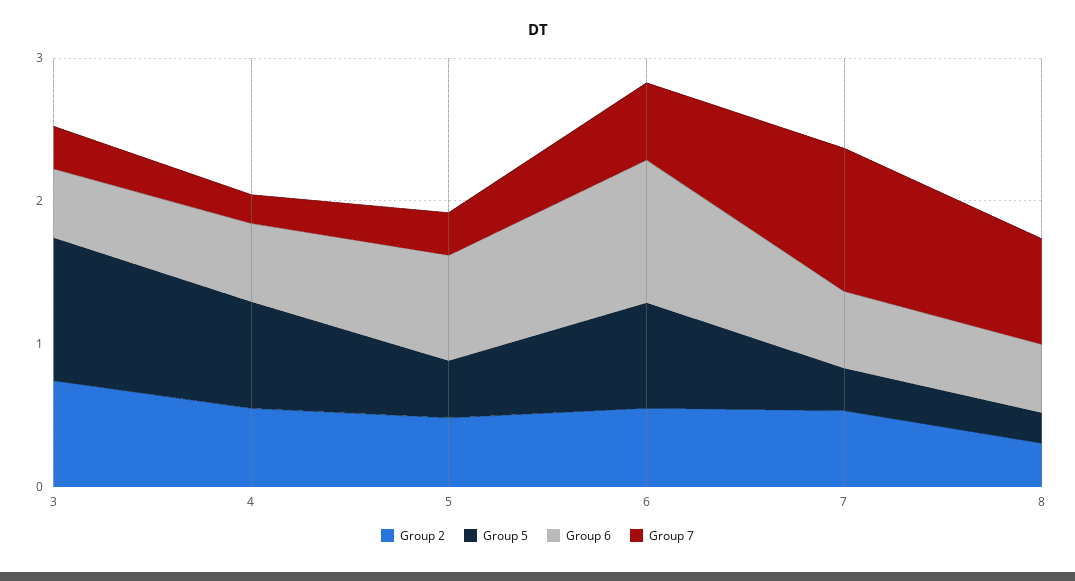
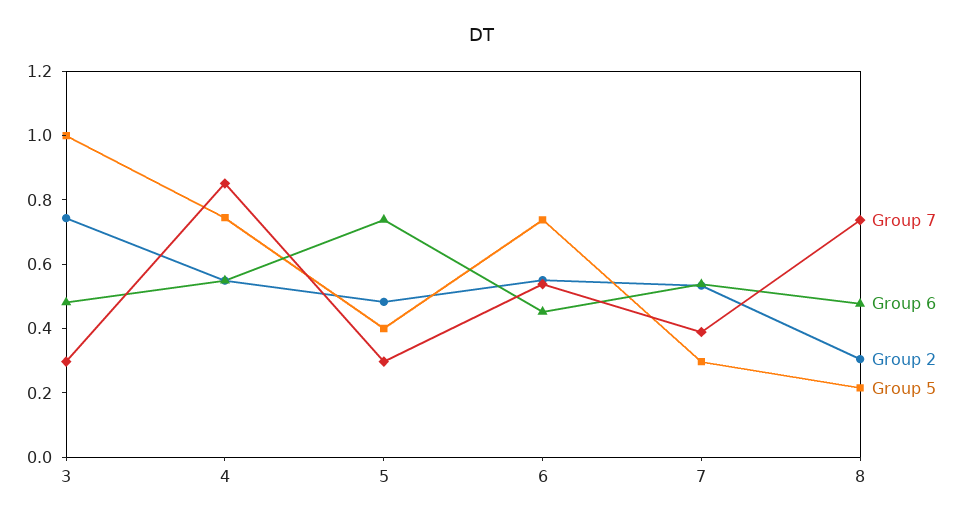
  {
    "Group 2": {
      "3": 0.75,
      "4": 0.55,
      "5": 0.5,
      "6": 0.55,
      "7": 0.55,
      "8": 0.3
    },
    "Group 5": {
      "3": 1,
      "4": 0.75,
      "5": 0.4,
      "6": 0.75,
      "7": 0.3,
      "8": 0.2
    },
    "Group 6": {
      "3": 0.5,
      "4": 0.55,
      "5": 0.75,
-     "6": 1,
+     "6": 0.45,
      "7": 0.55,
      "8": 0.5
    },
    "Group 7": {
      "3": 0.3,
-     "4": 0.2,
+     "4": 0.85,
      "5": 0.3,
      "6": 0.55,
-     "7": 1,
+     "7": 0.4,
      "8": 0.75
    }
  }

